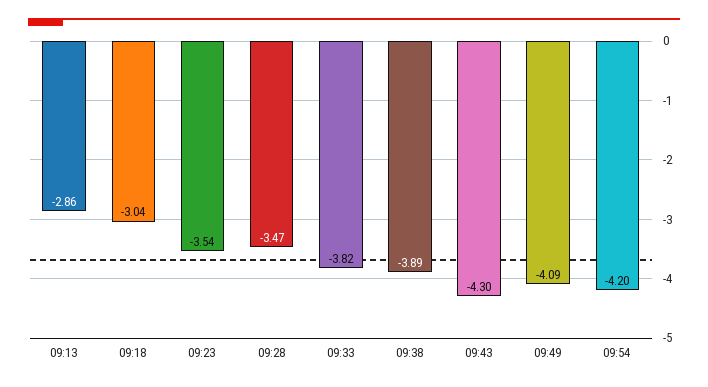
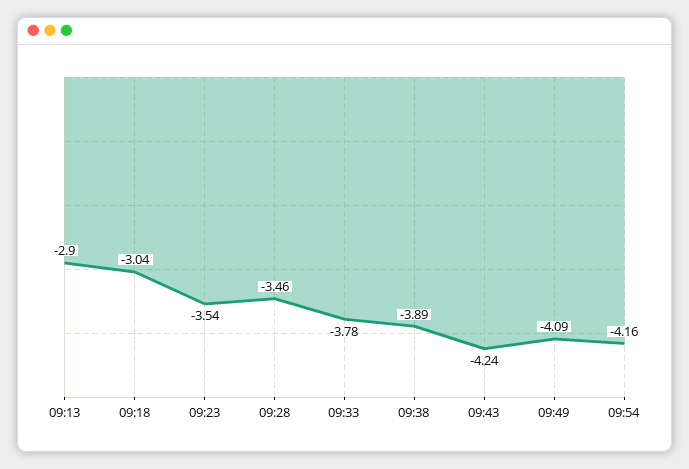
  {
-   "09:13": -2.86,
+   "09:13": -2.9,
    "09:18": -3.04,
    "09:23": -3.54,
-   "09:28": -3.47,
+   "09:28": -3.46,
-   "09:33": -3.82,
+   "09:33": -3.78,
    "09:38": -3.89,
-   "09:43": -4.3,
+   "09:43": -4.24,
    "09:49": -4.09,
-   "09:54": -4.2
+   "09:54": -4.16
  }

